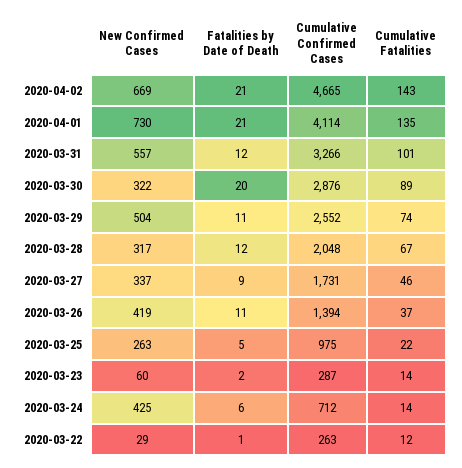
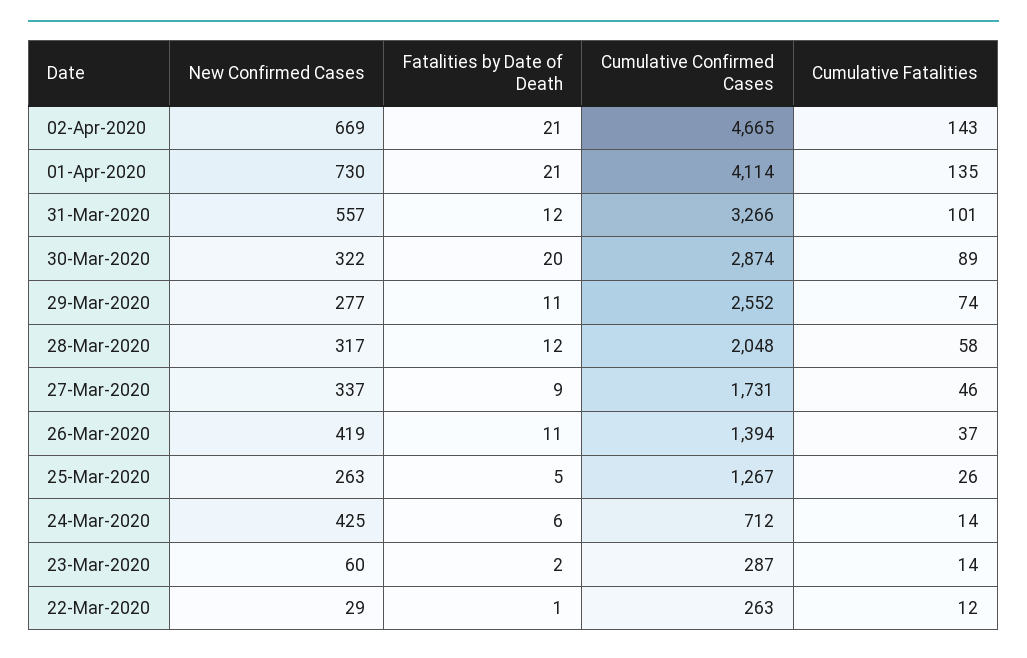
  {
    "New Confirmed Cases": {
      "2020-04-02": 669,
      "2020-04-01": 730,
      "2020-03-31": 557,
      "2020-03-30": 322,
-     "2020-03-29": 504,
+     "2020-03-29": 277,
      "2020-03-28": 317,
      "2020-03-27": 337,
      "2020-03-26": 419,
      "2020-03-25": 263,
      "2020-03-23": 60,
      "2020-03-24": 425,
      "2020-03-22": 29
    },
    "Fatalities by Date of Death": {
      "2020-04-02": 21,
      "2020-04-01": 21,
      "2020-03-31": 12,
      "2020-03-30": 20,
      "2020-03-29": 11,
      "2020-03-28": 12,
      "2020-03-27": 9,
      "2020-03-26": 11,
      "2020-03-25": 5,
      "2020-03-23": 2,
      "2020-03-24": 6,
      "2020-03-22": 1
    },
    "Cumulative Confirmed Cases": {
      "2020-04-02": 4665,
      "2020-04-01": 4114,
      "2020-03-31": 3266,
-     "2020-03-30": 2876,
+     "2020-03-30": 2874,
      "2020-03-29": 2552,
      "2020-03-28": 2048,
      "2020-03-27": 1731,
      "2020-03-26": 1394,
-     "2020-03-25": 975,
+     "2020-03-25": 1267,
      "2020-03-23": 287,
      "2020-03-24": 712,
      "2020-03-22": 263
    },
    "Cumulative Fatalities": {
      "2020-04-02": 143,
      "2020-04-01": 135,
      "2020-03-31": 101,
      "2020-03-30": 89,
      "2020-03-29": 74,
-     "2020-03-28": 67,
+     "2020-03-28": 58,
      "2020-03-27": 46,
      "2020-03-26": 37,
-     "2020-03-25": 22,
+     "2020-03-25": 26,
      "2020-03-23": 14,
      "2020-03-24": 14,
      "2020-03-22": 12
    }
  }

